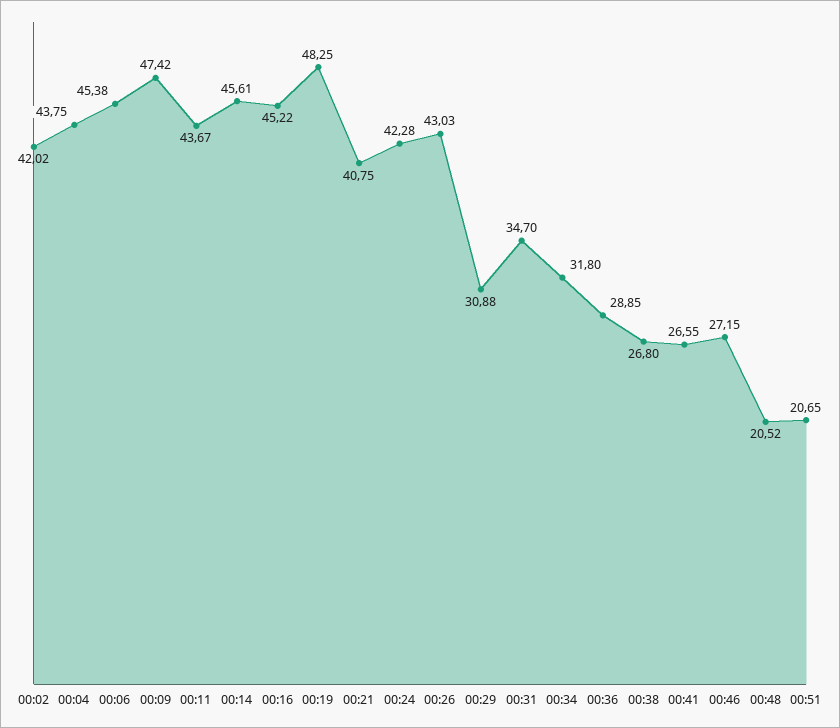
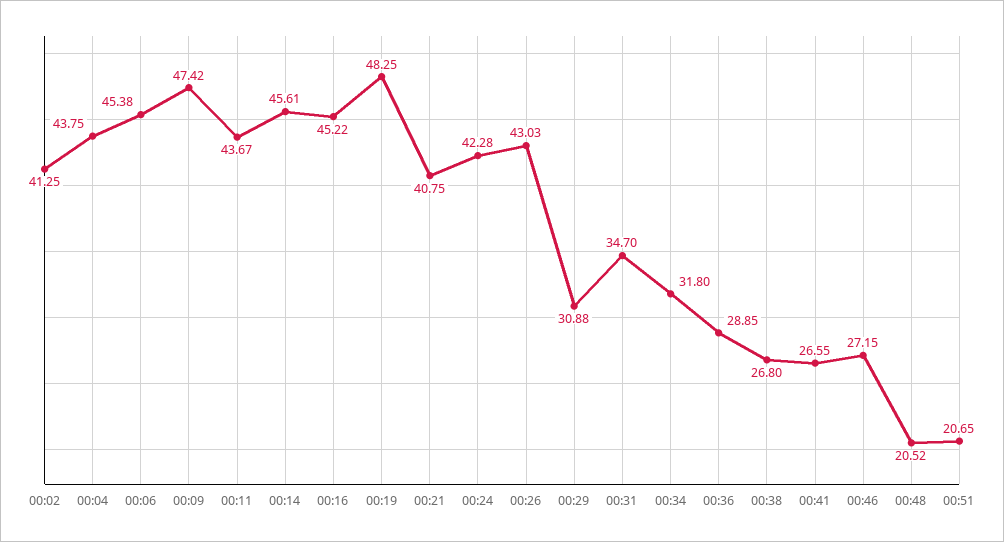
  {
-   "00:02": 42.02,
+   "00:02": 41.25,
    "00:04": 43.75,
    "00:06": 45.38,
    "00:09": 47.42,
    "00:11": 43.67,
    "00:14": 45.61,
    "00:16": 45.22,
    "00:19": 48.25,
    "00:21": 40.75,
    "00:24": 42.28,
    "00:26": 43.03,
    "00:29": 30.88,
    "00:31": 34.7,
    "00:34": 31.8,
    "00:36": 28.85,
    "00:38": 26.8,
    "00:41": 26.55,
    "00:46": 27.15,
    "00:48": 20.52,
    "00:51": 20.65
  }

